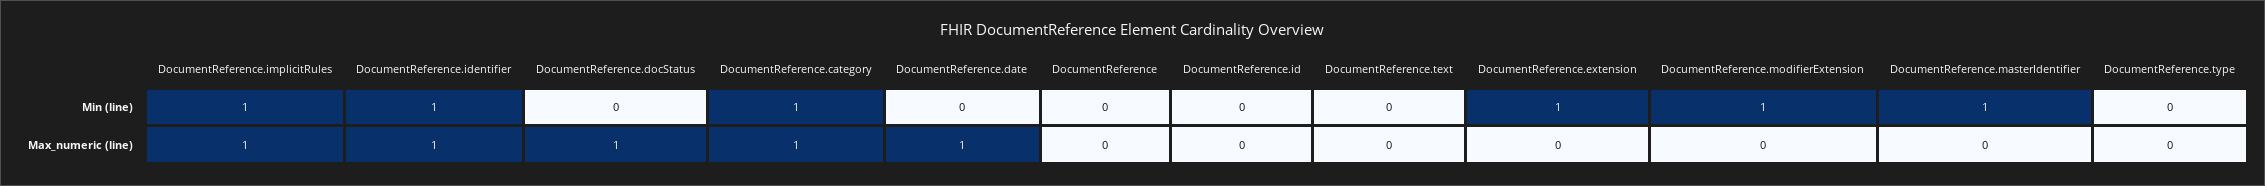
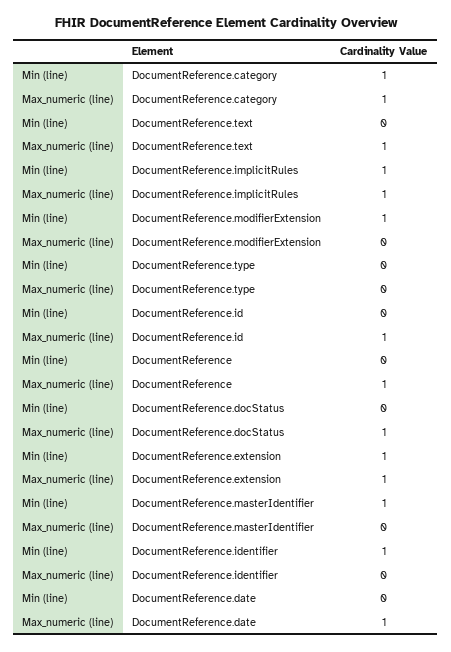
  {
    "DocumentReference.implicitRules": {
      "Min (line)": 1,
      "Max_numeric (line)": 1
    },
    "DocumentReference.identifier": {
      "Min (line)": 1,
-     "Max_numeric (line)": 1
+     "Max_numeric (line)": 0
    },
    "DocumentReference.docStatus": {
      "Min (line)": 0,
      "Max_numeric (line)": 1
    },
    "DocumentReference.category": {
      "Min (line)": 1,
      "Max_numeric (line)": 1
    },
    "DocumentReference.date": {
      "Min (line)": 0,
      "Max_numeric (line)": 1
    },
    "DocumentReference": {
      "Min (line)": 0,
-     "Max_numeric (line)": 0
+     "Max_numeric (line)": 1
    },
    "DocumentReference.id": {
      "Min (line)": 0,
-     "Max_numeric (line)": 0
+     "Max_numeric (line)": 1
    },
    "DocumentReference.text": {
      "Min (line)": 0,
-     "Max_numeric (line)": 0
+     "Max_numeric (line)": 1
    },
    "DocumentReference.extension": {
      "Min (line)": 1,
-     "Max_numeric (line)": 0
+     "Max_numeric (line)": 1
    },
    "DocumentReference.modifierExtension": {
      "Min (line)": 1,
      "Max_numeric (line)": 0
    },
    "DocumentReference.masterIdentifier": {
      "Min (line)": 1,
      "Max_numeric (line)": 0
    },
    "DocumentReference.type": {
      "Min (line)": 0,
      "Max_numeric (line)": 0
    }
  }

